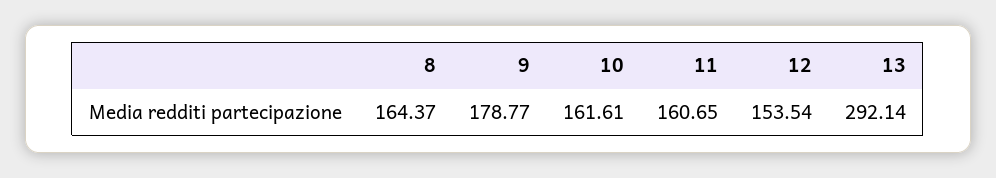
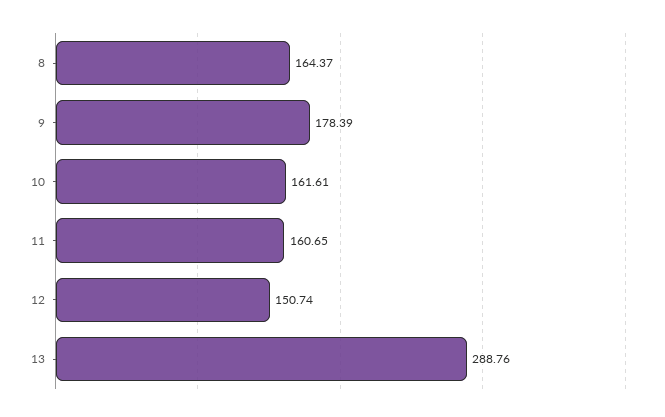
  {
    "8": 164.37,
-   "9": 178.77,
+   "9": 178.39,
    "10": 161.61,
    "11": 160.65,
-   "12": 153.54,
+   "12": 150.74,
-   "13": 292.14
+   "13": 288.76
  }

